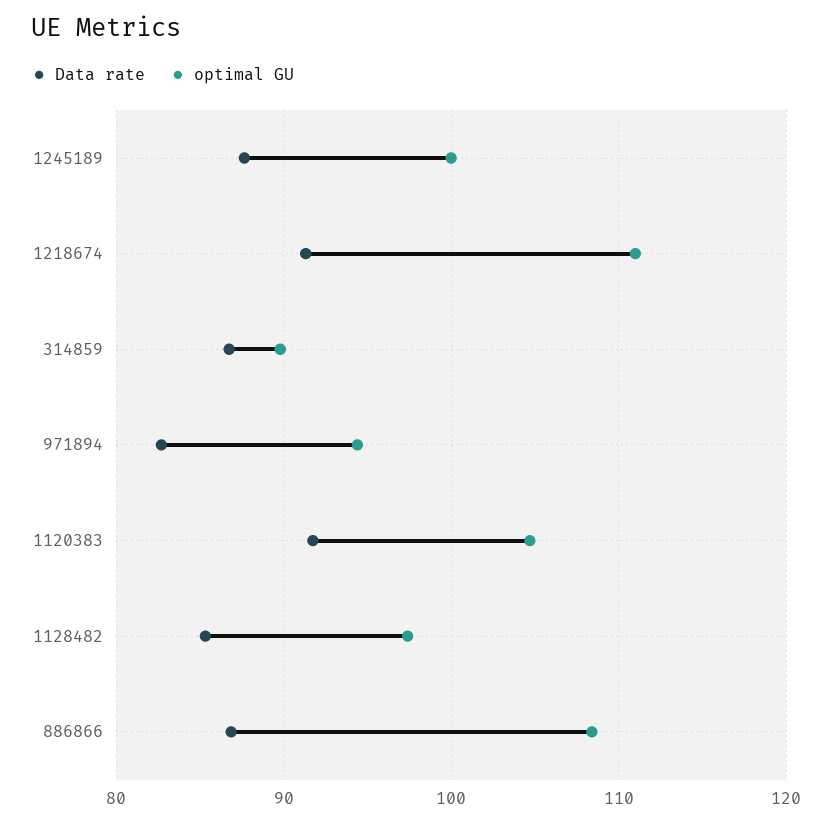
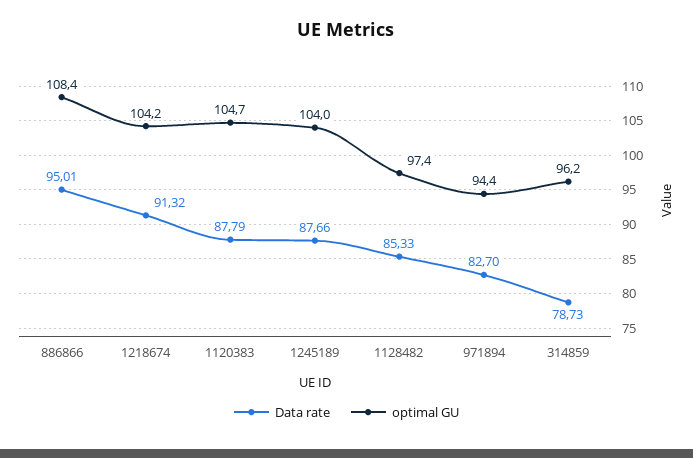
  {
    "Data rate": {
      "1245189": 87.66,
      "1218674": 91.32,
-     "314859": 87,
+     "314859": 78.73,
      "971894": 82.7,
-     "1120383": 92,
+     "1120383": 87.79,
      "1128482": 85.33,
-     "886866": 87
+     "886866": 95.01
    },
    "optimal GU": {
-     "1245189": 100,
+     "1245189": 104,
-     "1218674": 111,
+     "1218674": 104.2,
-     "314859": 90,
+     "314859": 96.2,
      "971894": 94.4,
      "1120383": 104.7,
      "1128482": 97.4,
      "886866": 108.4
    }
  }

